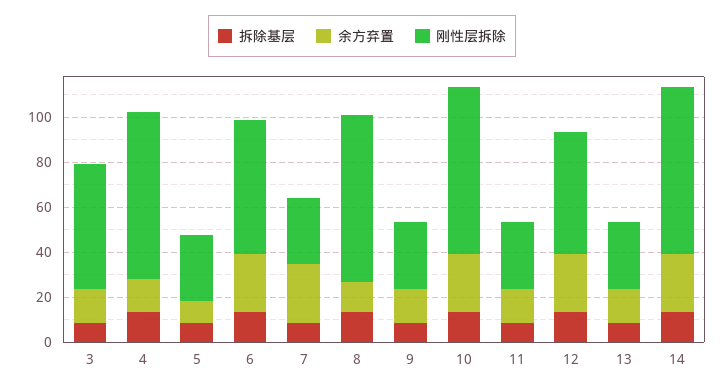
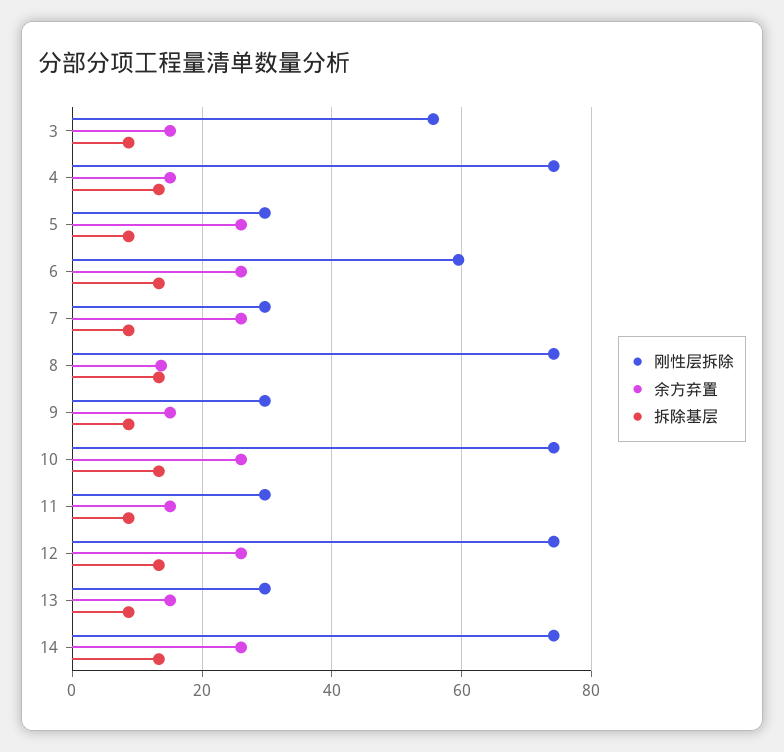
  {
    "拆除基层": {
      "3": 8,
      "4": 14,
      "5": 8,
      "6": 14,
      "7": 8,
      "8": 14,
      "9": 8,
      "10": 14,
      "11": 8,
      "12": 14,
      "13": 8,
      "14": 14
    },
    "余方弃置": {
      "3": 16,
      "4": 16,
-     "5": 10,
+     "5": 26,
      "6": 26,
      "7": 26,
      "8": 14,
      "9": 16,
      "10": 26,
      "11": 16,
      "12": 26,
      "13": 16,
      "14": 26
    },
    "刚性层拆除": {
      "3": 56,
      "4": 74,
      "5": 30,
      "6": 60,
      "7": 30,
      "8": 74,
      "9": 30,
      "10": 74,
      "11": 30,
-     "12": 55,
+     "12": 74,
      "13": 30,
      "14": 74
    }
  }

